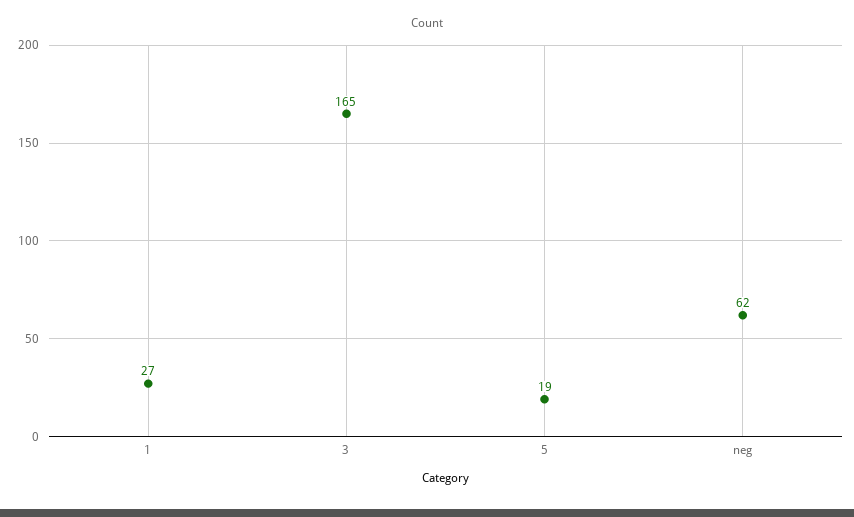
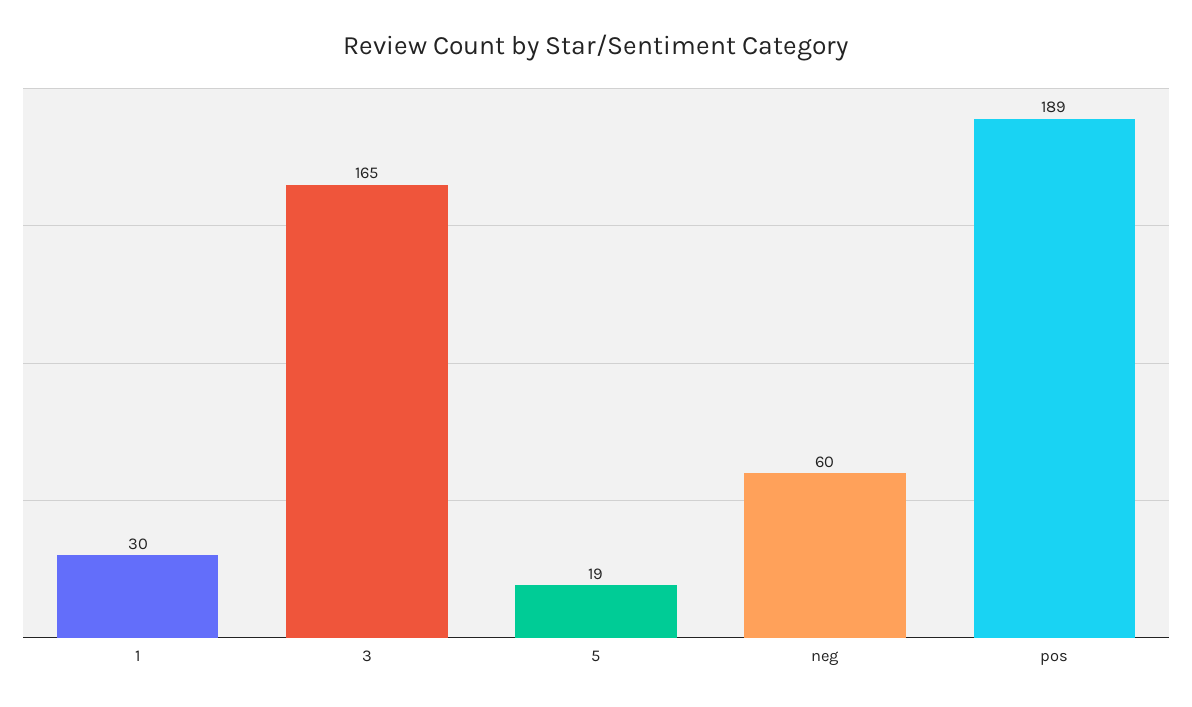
  {
-   "1": 27,
+   "1": 30,
    "3": 165,
    "5": 19,
-   "neg": 62
+   "neg": 60,
+   "pos": 189
  }

